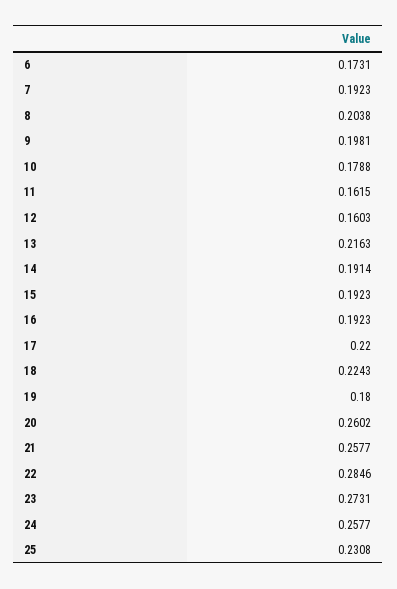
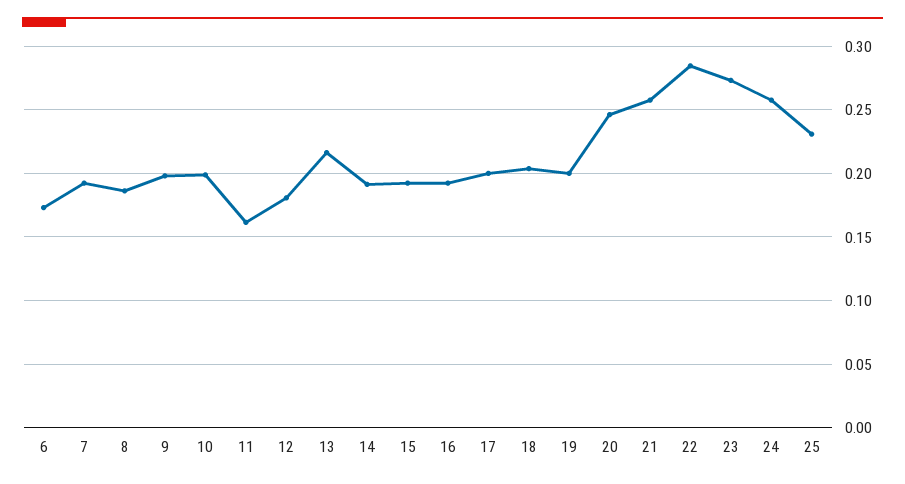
  {
    "6": 0.1731,
    "7": 0.1923,
-   "8": 0.2038,
+   "8": 0.185,
    "9": 0.1981,
-   "10": 0.1788,
+   "10": 0.2,
    "11": 0.1615,
-   "12": 0.1603,
+   "12": 0.18,
    "13": 0.2163,
    "14": 0.1914,
    "15": 0.1923,
    "16": 0.1923,
-   "17": 0.22,
+   "17": 0.2,
-   "18": 0.2243,
+   "18": 0.205,
-   "19": 0.18,
+   "19": 0.2,
-   "20": 0.2602,
+   "20": 0.245,
    "21": 0.2577,
    "22": 0.2846,
    "23": 0.2731,
    "24": 0.2577,
    "25": 0.2308
  }

